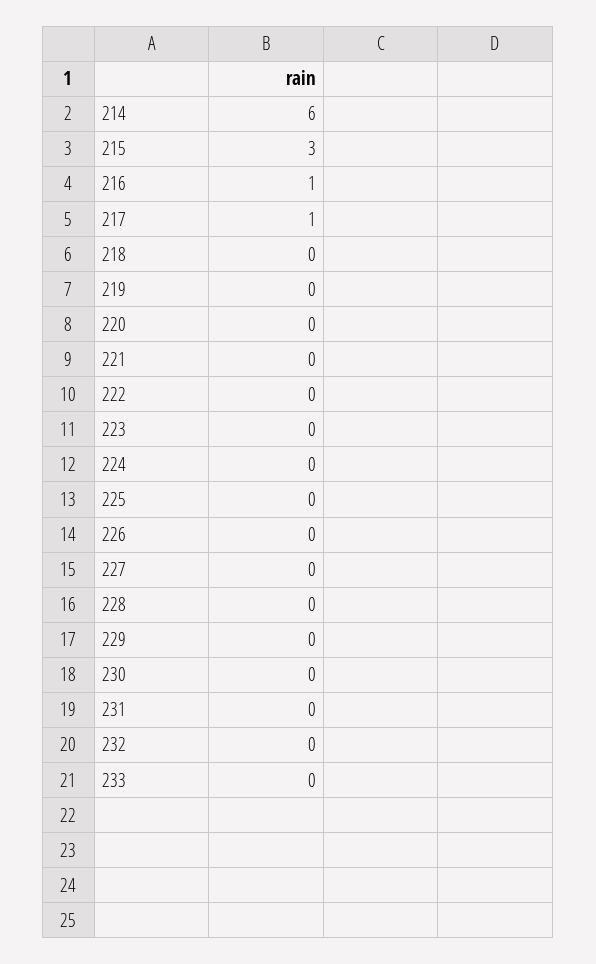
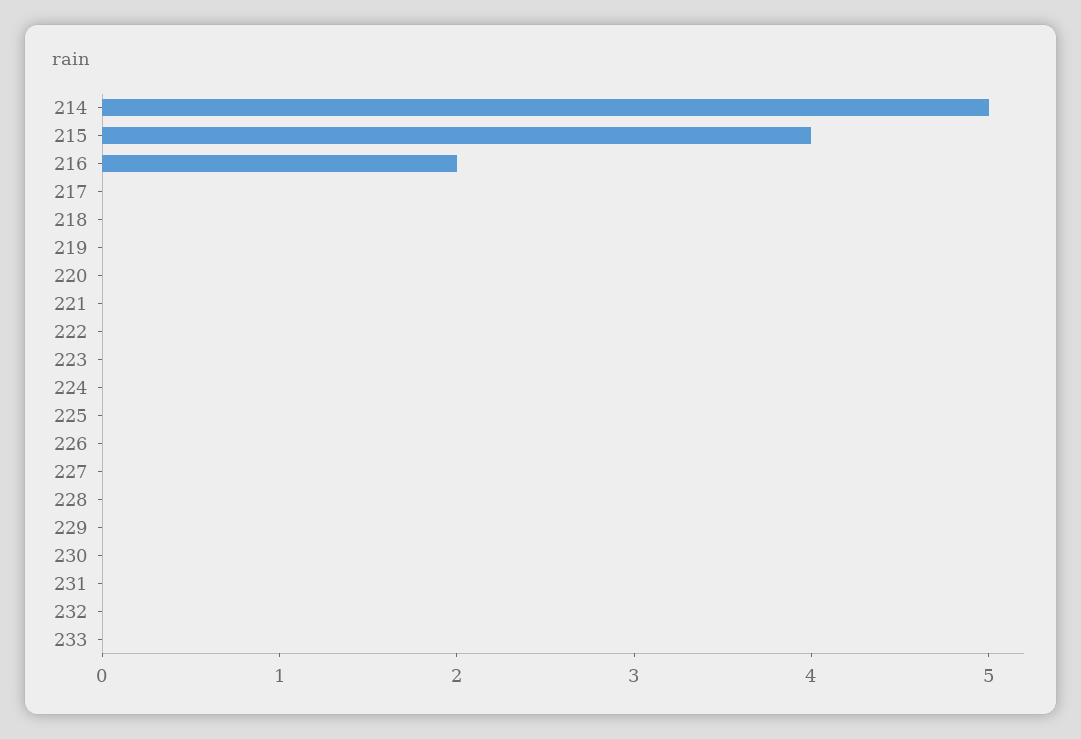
  {
-   "214": 6,
+   "214": 5,
-   "215": 3,
+   "215": 4,
-   "216": 1,
+   "216": 2,
-   "217": 1,
+   "217": 0,
    "218": 0,
    "219": 0,
    "220": 0,
    "221": 0,
    "222": 0,
    "223": 0,
    "224": 0,
    "225": 0,
    "226": 0,
    "227": 0,
    "228": 0,
    "229": 0,
    "230": 0,
    "231": 0,
    "232": 0,
    "233": 0
  }

